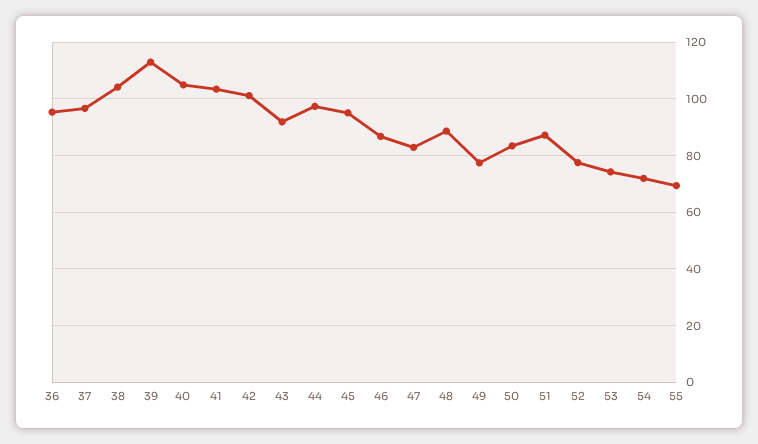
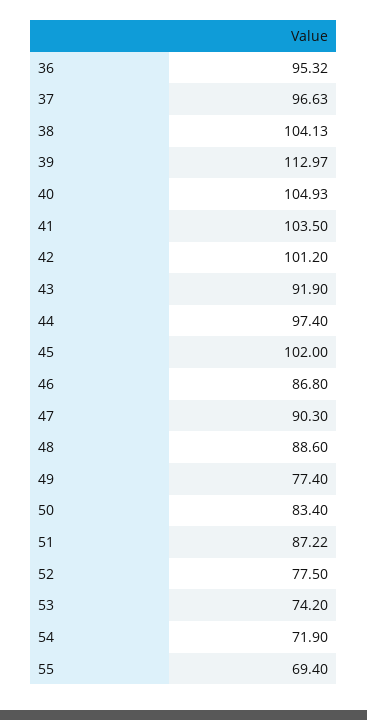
  {
    "36": 95.32,
    "37": 96.63,
    "38": 104.13,
    "39": 112.97,
    "40": 104.93,
    "41": 103.5,
    "42": 101.2,
    "43": 91.9,
    "44": 97.4,
-   "45": 95,
+   "45": 102,
    "46": 86.8,
-   "47": 82.5,
+   "47": 90.3,
    "48": 88.6,
    "49": 77.4,
    "50": 83.4,
    "51": 87.22,
    "52": 77.5,
    "53": 74.2,
    "54": 71.9,
    "55": 69.4
  }

